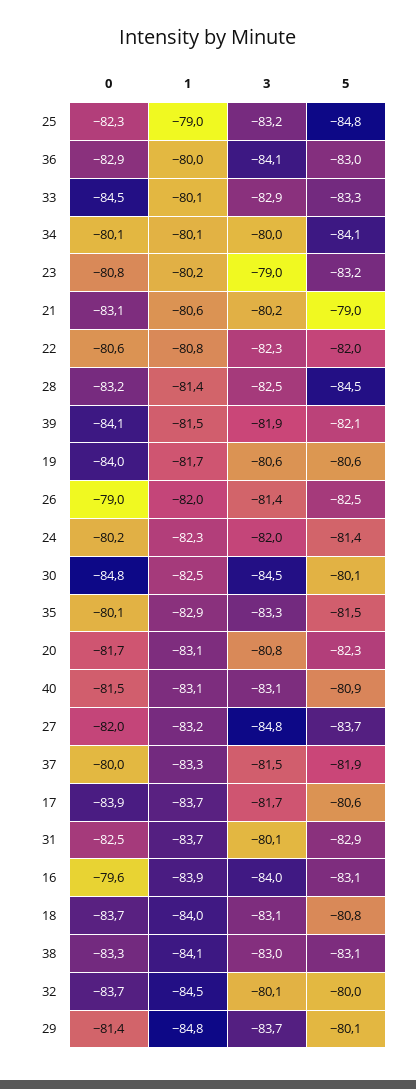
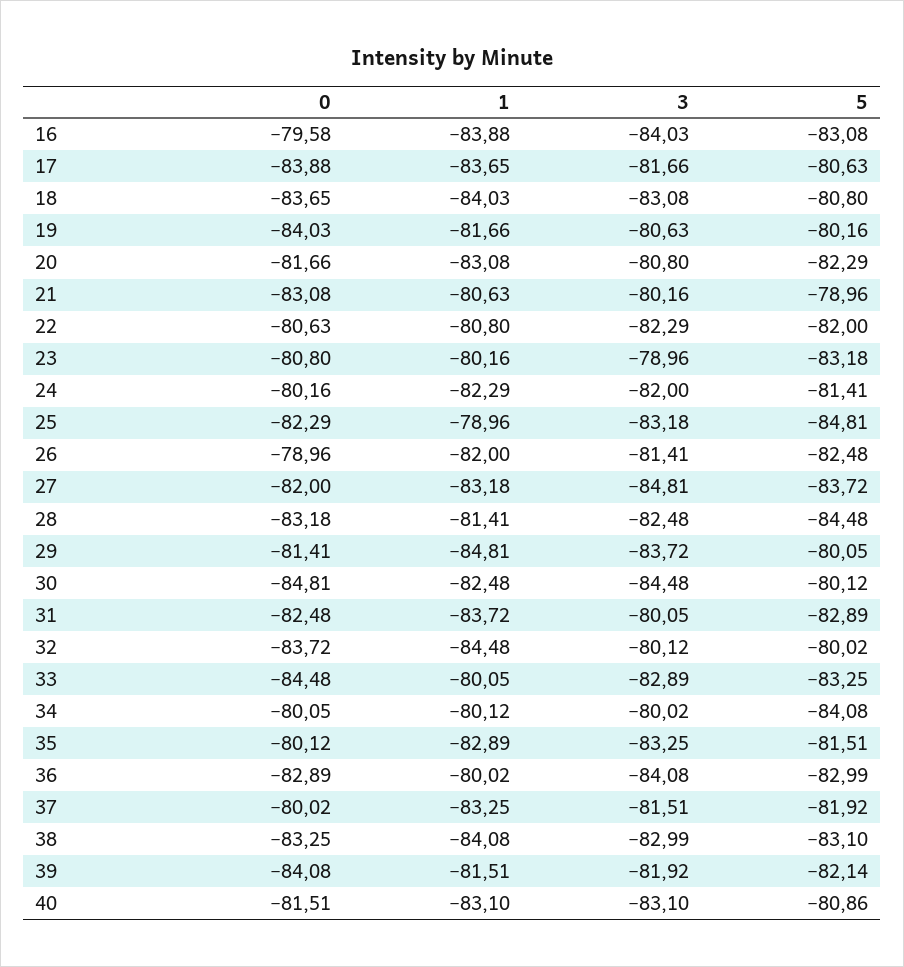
  {
    "0": {
      "25": -82.29,
      "36": -82.89,
      "33": -84.48,
      "34": -80.05,
      "23": -80.8,
      "21": -83.08,
      "22": -80.63,
      "28": -83.18,
      "39": -84.08,
      "19": -84.03,
      "26": -78.96,
      "24": -80.16,
      "30": -84.81,
      "35": -80.12,
      "20": -81.66,
      "40": -81.51,
      "27": -82,
      "37": -80.02,
      "17": -83.88,
      "31": -82.48,
      "16": -79.58,
      "18": -83.65,
      "38": -83.25,
      "32": -83.72,
      "29": -81.41
    },
    "1": {
      "25": -78.96,
      "36": -80.02,
      "33": -80.05,
      "34": -80.12,
      "23": -80.16,
      "21": -80.63,
      "22": -80.8,
      "28": -81.41,
      "39": -81.51,
      "19": -81.66,
      "26": -82,
      "24": -82.29,
      "30": -82.48,
      "35": -82.89,
      "20": -83.08,
      "40": -83.1,
      "27": -83.18,
      "37": -83.25,
      "17": -83.65,
      "31": -83.72,
      "16": -83.88,
      "18": -84.03,
      "38": -84.08,
      "32": -84.48,
      "29": -84.81
    },
    "3": {
      "25": -83.18,
      "36": -84.08,
      "33": -82.89,
      "34": -80.02,
      "23": -78.96,
      "21": -80.16,
      "22": -82.29,
      "28": -82.48,
      "39": -81.92,
      "19": -80.63,
      "26": -81.41,
      "24": -82,
      "30": -84.48,
      "35": -83.25,
      "20": -80.8,
      "40": -83.1,
      "27": -84.81,
      "37": -81.51,
      "17": -81.66,
      "31": -80.05,
      "16": -84.03,
      "18": -83.08,
      "38": -82.99,
      "32": -80.12,
      "29": -83.72
    },
    "5": {
      "25": -84.81,
      "36": -82.99,
      "33": -83.25,
      "34": -84.08,
      "23": -83.18,
      "21": -78.96,
      "22": -82,
      "28": -84.48,
      "39": -82.14,
-     "19": -80.6,
+     "19": -80.16,
      "26": -82.48,
      "24": -81.41,
      "30": -80.12,
      "35": -81.51,
      "20": -82.29,
      "40": -80.86,
      "27": -83.72,
      "37": -81.92,
      "17": -80.63,
      "31": -82.89,
      "16": -83.08,
      "18": -80.8,
      "38": -83.1,
      "32": -80.02,
      "29": -80.05
    }
  }

